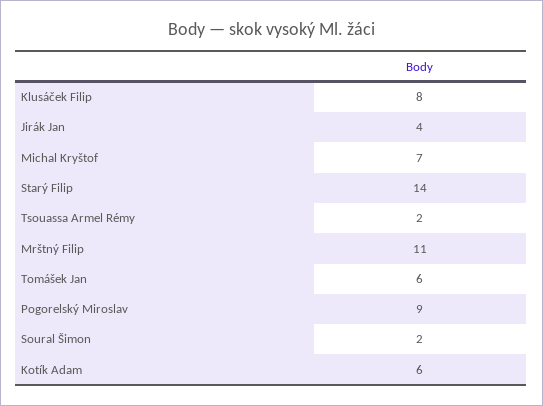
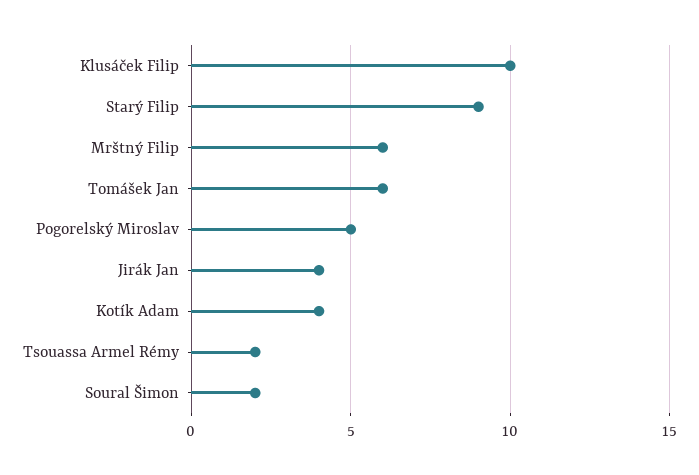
  {
-   "Klusáček Filip": 8,
+   "Klusáček Filip": 10,
    "Jirák Jan": 4,
-   "Michal Kryštof": 7,
-   "Starý Filip": 14,
+   "Starý Filip": 9,
    "Tsouassa Armel Rémy": 2,
-   "Mrštný Filip": 11,
+   "Mrštný Filip": 6,
    "Tomášek Jan": 6,
-   "Pogorelský Miroslav": 9,
+   "Pogorelský Miroslav": 5,
    "Soural Šimon": 2,
-   "Kotík Adam": 6
+   "Kotík Adam": 4
  }

